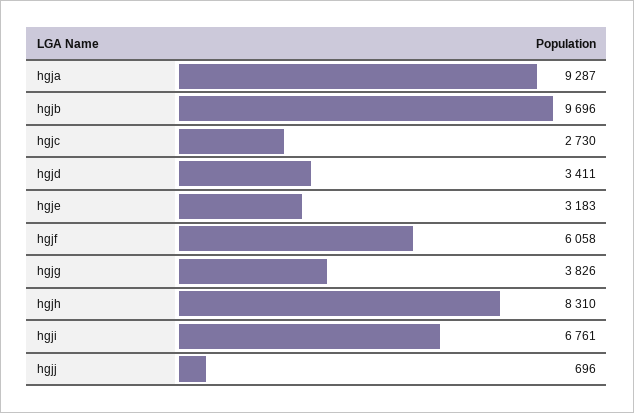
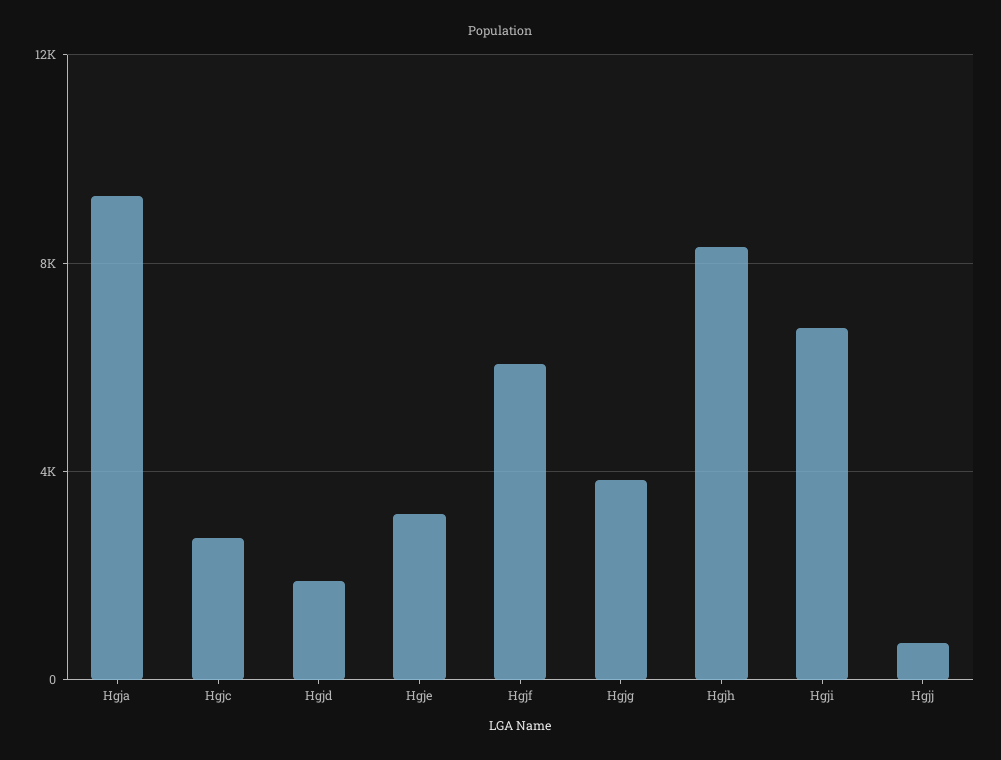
  {
    "hgja": 9287,
-   "hgjb": 9696,
    "hgjc": 2730,
-   "hgjd": 3411,
+   "hgjd": 2000,
    "hgje": 3183,
    "hgjf": 6058,
    "hgjg": 3826,
    "hgjh": 8310,
    "hgji": 6761,
    "hgjj": 696
  }

